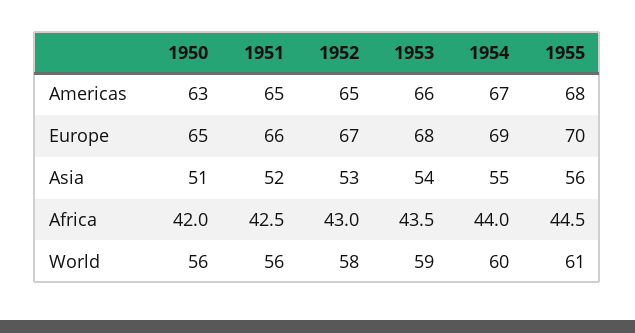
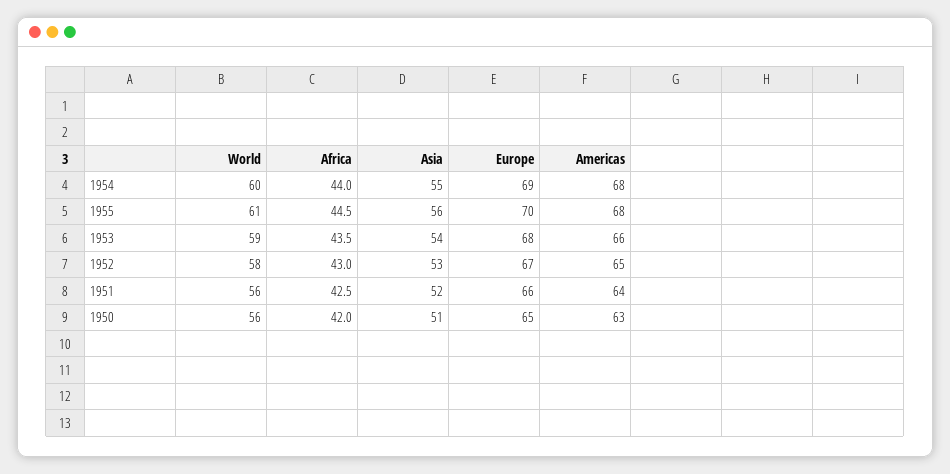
  {
    "1950": {
      "Americas": 63,
      "Europe": 65,
      "Asia": 51,
      "Africa": 42,
      "World": 56
    },
    "1951": {
-     "Americas": 65,
+     "Americas": 64,
      "Europe": 66,
      "Asia": 52,
      "Africa": 42.5,
      "World": 56
    },
    "1952": {
      "Americas": 65,
      "Europe": 67,
      "Asia": 53,
      "Africa": 43,
      "World": 58
    },
    "1953": {
      "Americas": 66,
      "Europe": 68,
      "Asia": 54,
      "Africa": 43.5,
      "World": 59
    },
    "1954": {
-     "Americas": 67,
+     "Americas": 68,
      "Europe": 69,
      "Asia": 55,
      "Africa": 44,
      "World": 60
    },
    "1955": {
      "Americas": 68,
      "Europe": 70,
      "Asia": 56,
      "Africa": 44.5,
      "World": 61
    }
  }

